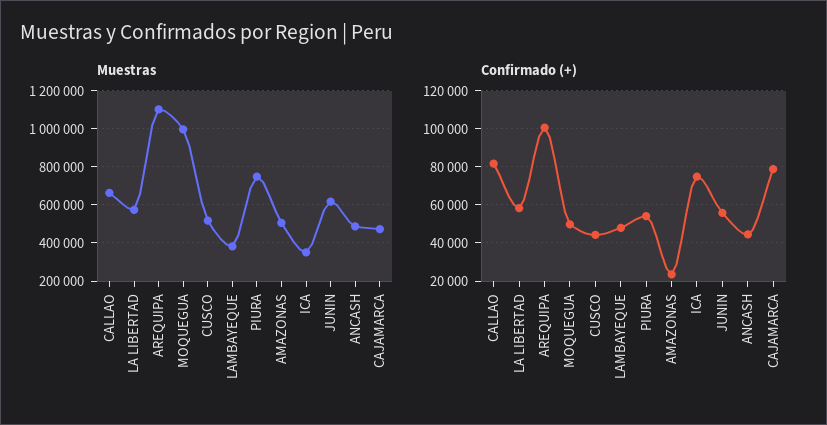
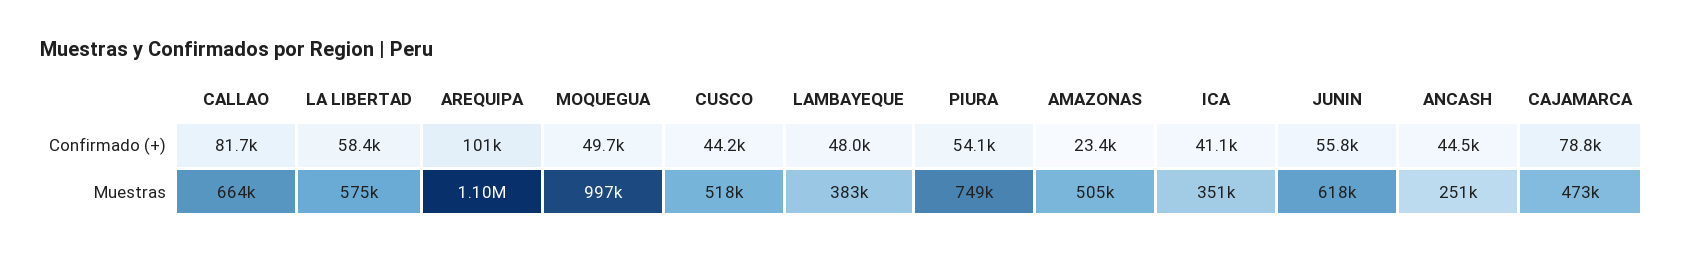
  {
    "Muestras": {
      "CALLAO": 664000,
      "LA LIBERTAD": 575000,
      "AREQUIPA": 1100000,
      "MOQUEGUA": 997000,
      "CUSCO": 518000,
      "LAMBAYEQUE": 383000,
      "PIURA": 749000,
      "AMAZONAS": 505000,
      "ICA": 351000,
      "JUNIN": 618000,
-     "ANCASH": 500000,
+     "ANCASH": 251000,
      "CAJAMARCA": 473000
    },
    "Confirmado (+)": {
      "CALLAO": 81700,
      "LA LIBERTAD": 58400,
      "AREQUIPA": 101000,
      "MOQUEGUA": 49700,
      "CUSCO": 44200,
      "LAMBAYEQUE": 48000,
      "PIURA": 54100,
      "AMAZONAS": 23400,
-     "ICA": 75000,
+     "ICA": 41100,
      "JUNIN": 55800,
      "ANCASH": 44500,
      "CAJAMARCA": 78800
    }
  }

